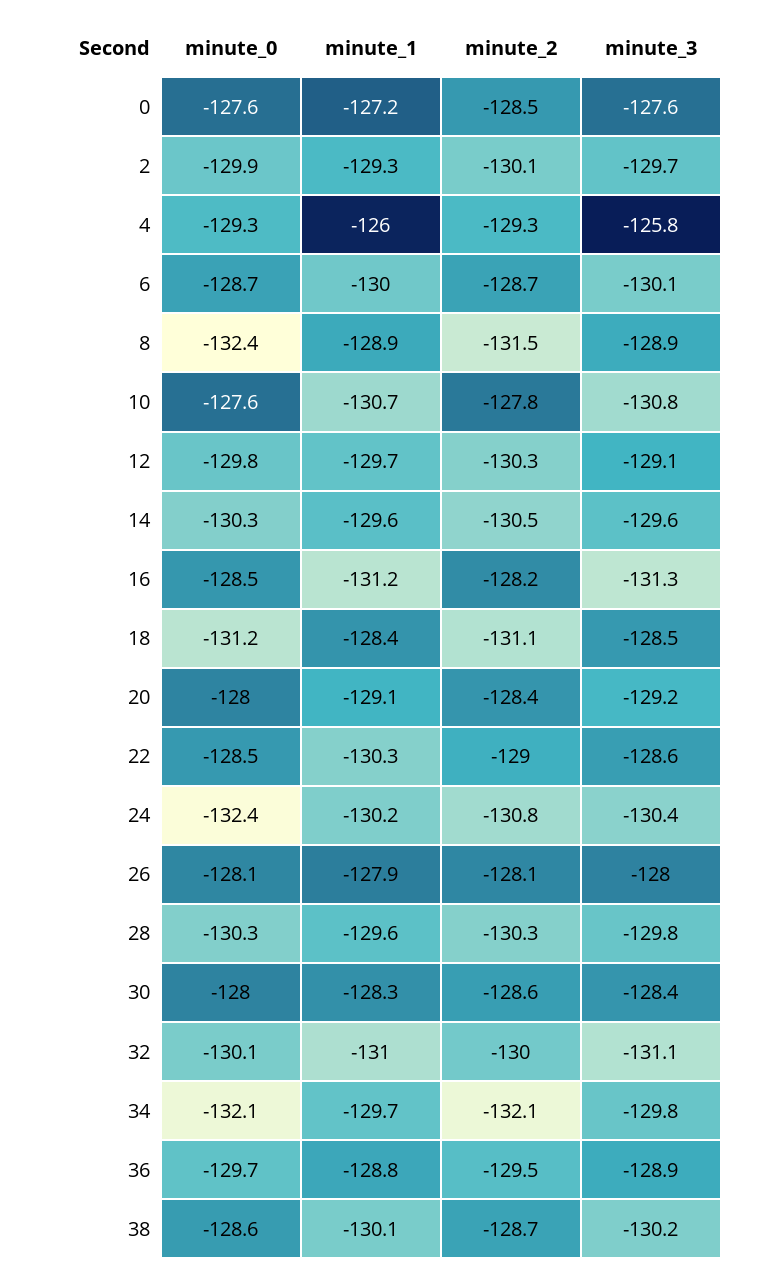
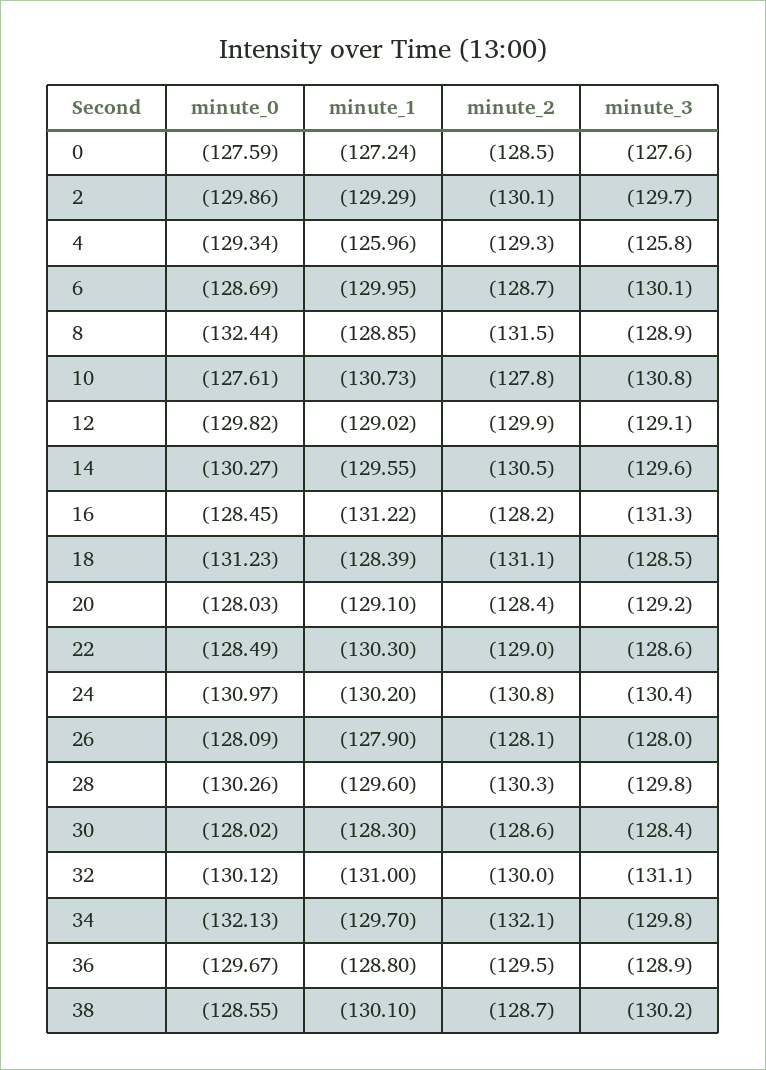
  {
    "minute_0": {
      "0": -127.59,
      "2": -129.86,
      "4": -129.34,
      "6": -128.69,
      "8": -132.44,
      "10": -127.61,
      "12": -129.82,
      "14": -130.27,
      "16": -128.45,
      "18": -131.23,
      "20": -128.03,
      "22": -128.49,
-     "24": -132.4,
+     "24": -130.97,
      "26": -128.09,
      "28": -130.26,
      "30": -128.02,
      "32": -130.12,
      "34": -132.13,
      "36": -129.67,
      "38": -128.55
    },
    "minute_1": {
      "0": -127.24,
      "2": -129.29,
      "4": -125.96,
      "6": -129.95,
      "8": -128.85,
      "10": -130.73,
-     "12": -129.7,
+     "12": -129.02,
      "14": -129.55,
      "16": -131.22,
      "18": -128.39,
      "20": -129.1,
      "22": -130.3,
      "24": -130.2,
      "26": -127.9,
      "28": -129.6,
      "30": -128.3,
      "32": -131,
      "34": -129.7,
      "36": -128.8,
      "38": -130.1
    },
    "minute_2": {
      "0": -128.5,
      "2": -130.1,
      "4": -129.3,
      "6": -128.7,
      "8": -131.5,
      "10": -127.8,
-     "12": -130.3,
+     "12": -129.9,
      "14": -130.5,
      "16": -128.2,
      "18": -131.1,
      "20": -128.4,
      "22": -129,
      "24": -130.8,
      "26": -128.1,
      "28": -130.3,
      "30": -128.6,
      "32": -130,
      "34": -132.1,
      "36": -129.5,
      "38": -128.7
    },
    "minute_3": {
      "0": -127.6,
      "2": -129.7,
      "4": -125.8,
      "6": -130.1,
      "8": -128.9,
      "10": -130.8,
      "12": -129.1,
      "14": -129.6,
      "16": -131.3,
      "18": -128.5,
      "20": -129.2,
      "22": -128.6,
      "24": -130.4,
      "26": -128,
      "28": -129.8,
      "30": -128.4,
      "32": -131.1,
      "34": -129.8,
      "36": -128.9,
      "38": -130.2
    }
  }

